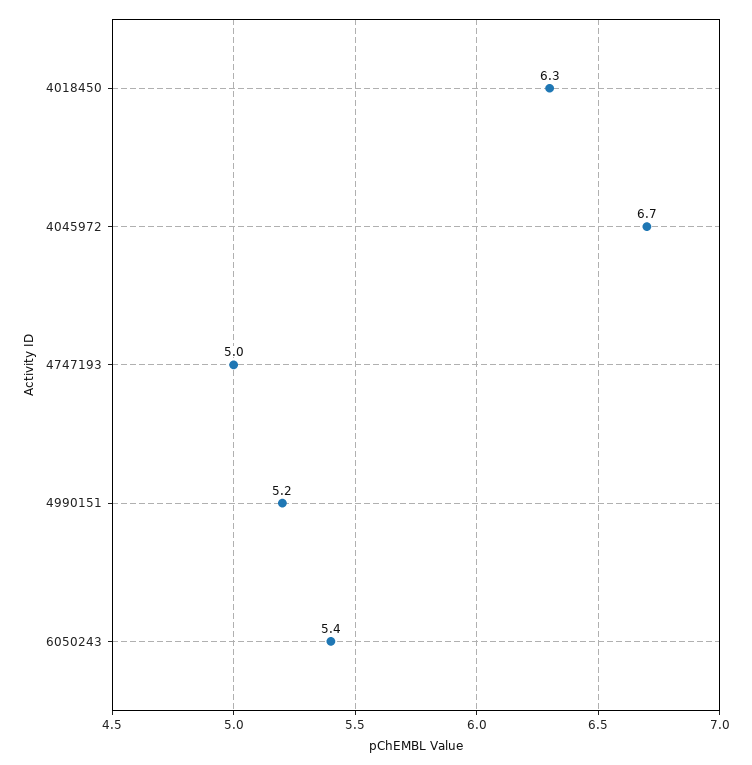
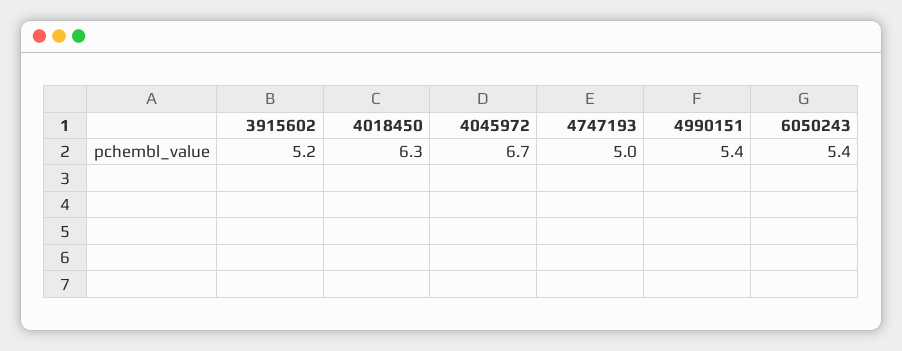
  {
    "4018450": 6.3,
    "4045972": 6.7,
    "4747193": 5,
-   "4990151": 5.2,
+   "4990151": 5.4,
-   "6050243": 5.4
+   "6050243": 5.4,
+   "3915602": 5.2
  }

